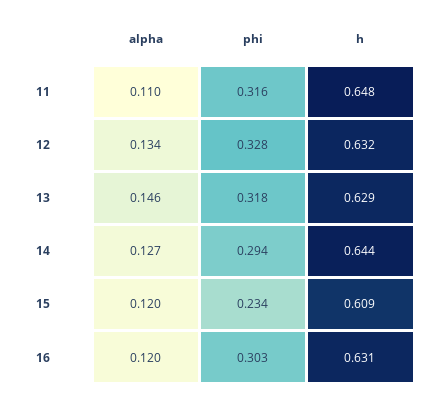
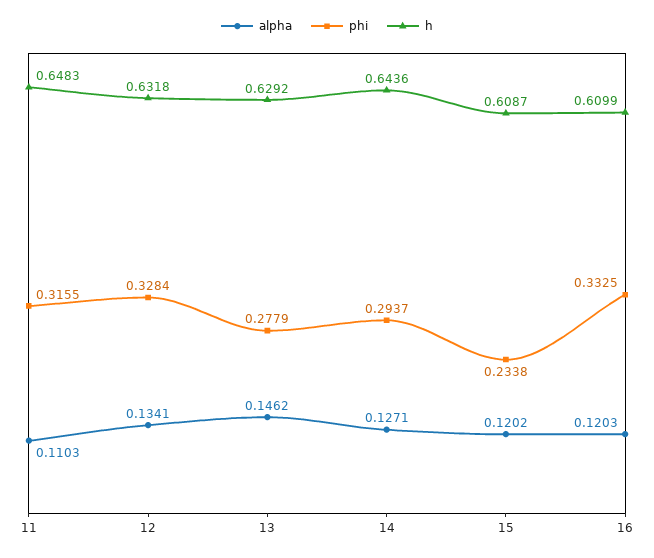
  {
    "alpha": {
      "11": 0.1103,
      "12": 0.1341,
      "13": 0.1462,
      "14": 0.1271,
      "15": 0.1202,
      "16": 0.1203
    },
    "phi": {
      "11": 0.3155,
      "12": 0.3284,
-     "13": 0.318,
+     "13": 0.2779,
      "14": 0.2937,
      "15": 0.2338,
-     "16": 0.303
+     "16": 0.3325
    },
    "h": {
      "11": 0.6483,
      "12": 0.6318,
      "13": 0.6292,
      "14": 0.6436,
      "15": 0.6087,
-     "16": 0.631
+     "16": 0.6099
    }
  }

